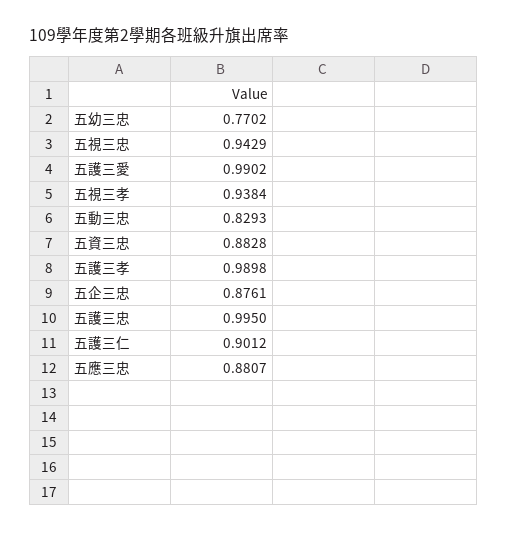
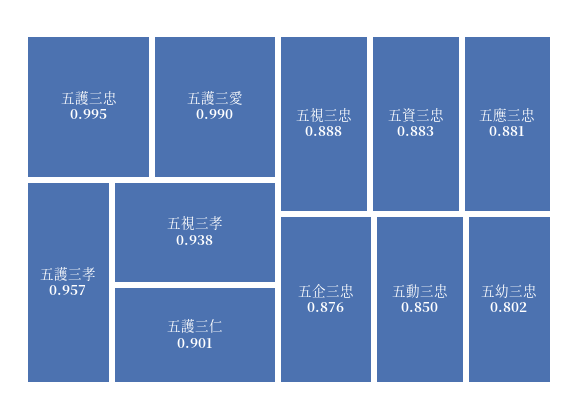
  {
-   "五幼三忠": 0.7702,
+   "五幼三忠": 0.802,
-   "五視三忠": 0.9429,
+   "五視三忠": 0.888,
    "五護三愛": 0.9902,
    "五視三孝": 0.9384,
-   "五動三忠": 0.8293,
+   "五動三忠": 0.85,
    "五資三忠": 0.8828,
-   "五護三孝": 0.9898,
+   "五護三孝": 0.957,
    "五企三忠": 0.8761,
    "五護三忠": 0.995,
    "五護三仁": 0.9012,
    "五應三忠": 0.8807
  }

